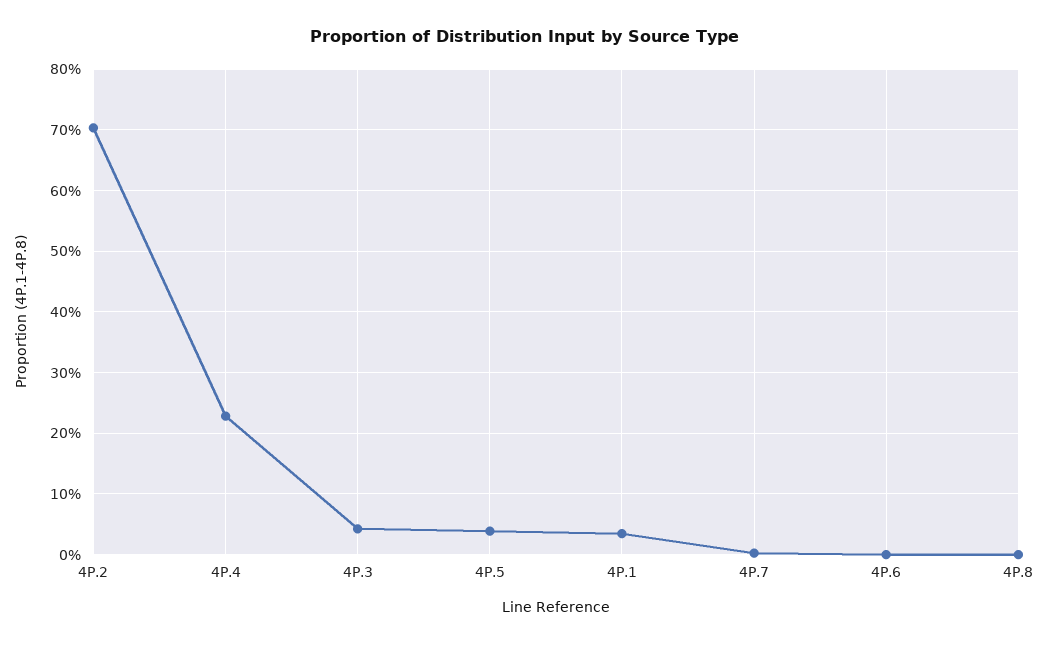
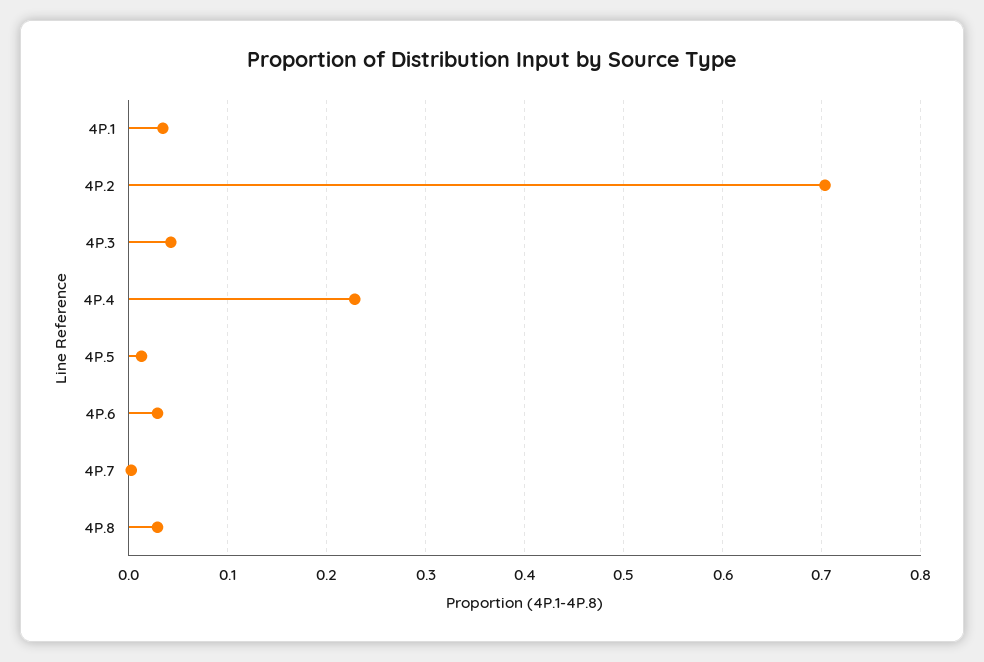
  {
    "4P.2": 0.7,
    "4P.4": 0.23,
    "4P.3": 0.04,
-   "4P.5": 0.04,
+   "4P.5": 0.01,
    "4P.1": 0.03,
    "4P.7": 0,
-   "4P.6": 0,
+   "4P.6": 0.03,
-   "4P.8": 0
+   "4P.8": 0.03
  }

